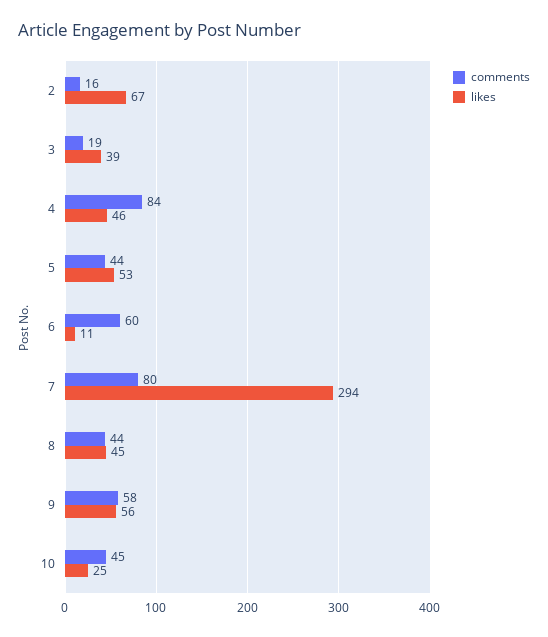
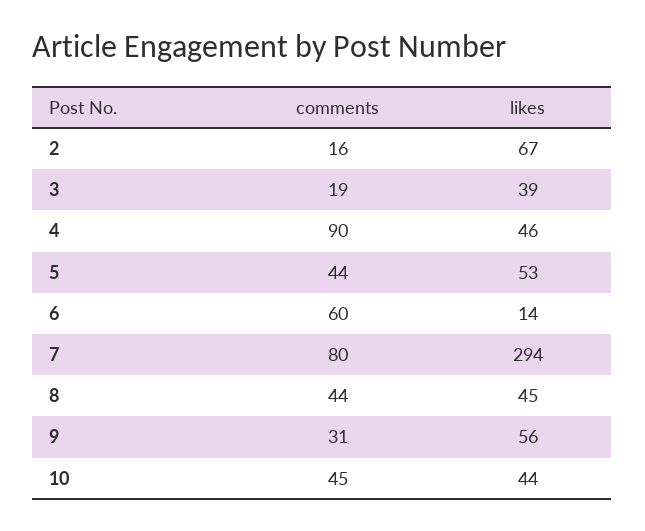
  {
    "comments": {
      "2": 16,
      "3": 19,
-     "4": 84,
+     "4": 90,
      "5": 44,
      "6": 60,
      "7": 80,
      "8": 44,
-     "9": 58,
+     "9": 31,
      "10": 45
    },
    "likes": {
      "2": 67,
      "3": 39,
      "4": 46,
      "5": 53,
-     "6": 11,
+     "6": 14,
      "7": 294,
      "8": 45,
      "9": 56,
-     "10": 25
+     "10": 44
    }
  }

